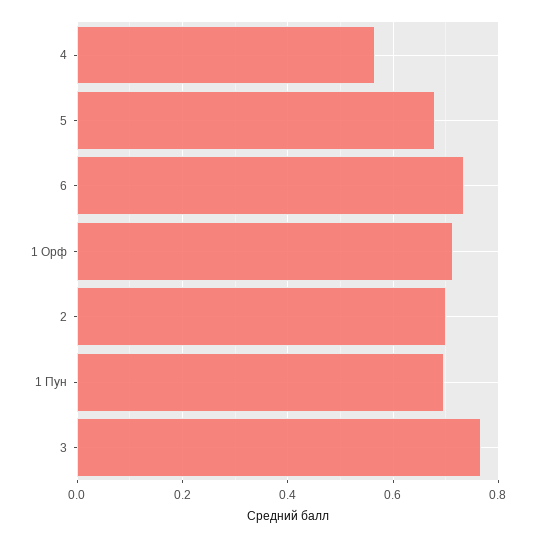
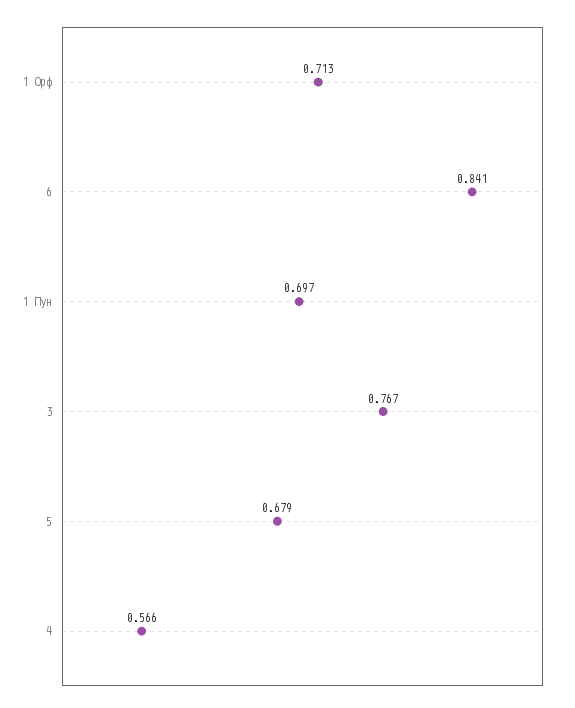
  {
    "4": 0.566,
    "5": 0.679,
-   "6": 0.74,
+   "6": 0.841,
    "1 Орф": 0.713,
-   "2": 0.7,
    "1 Пун": 0.697,
    "3": 0.767
  }

